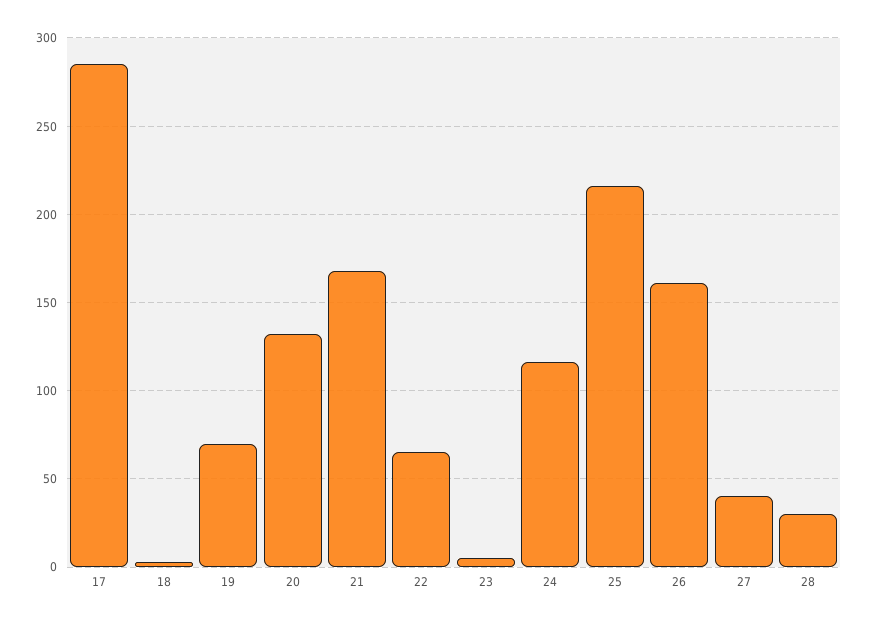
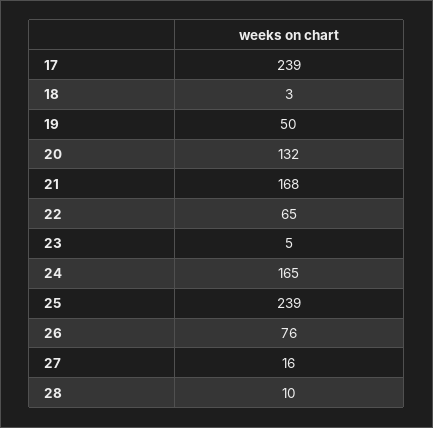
  {
-   "17": 285,
+   "17": 239,
    "18": 3,
-   "19": 70,
+   "19": 50,
    "20": 132,
    "21": 168,
    "22": 65,
    "23": 5,
-   "24": 115,
+   "24": 165,
-   "25": 215,
+   "25": 239,
-   "26": 160,
+   "26": 76,
-   "27": 40,
+   "27": 16,
-   "28": 30
+   "28": 10
  }

